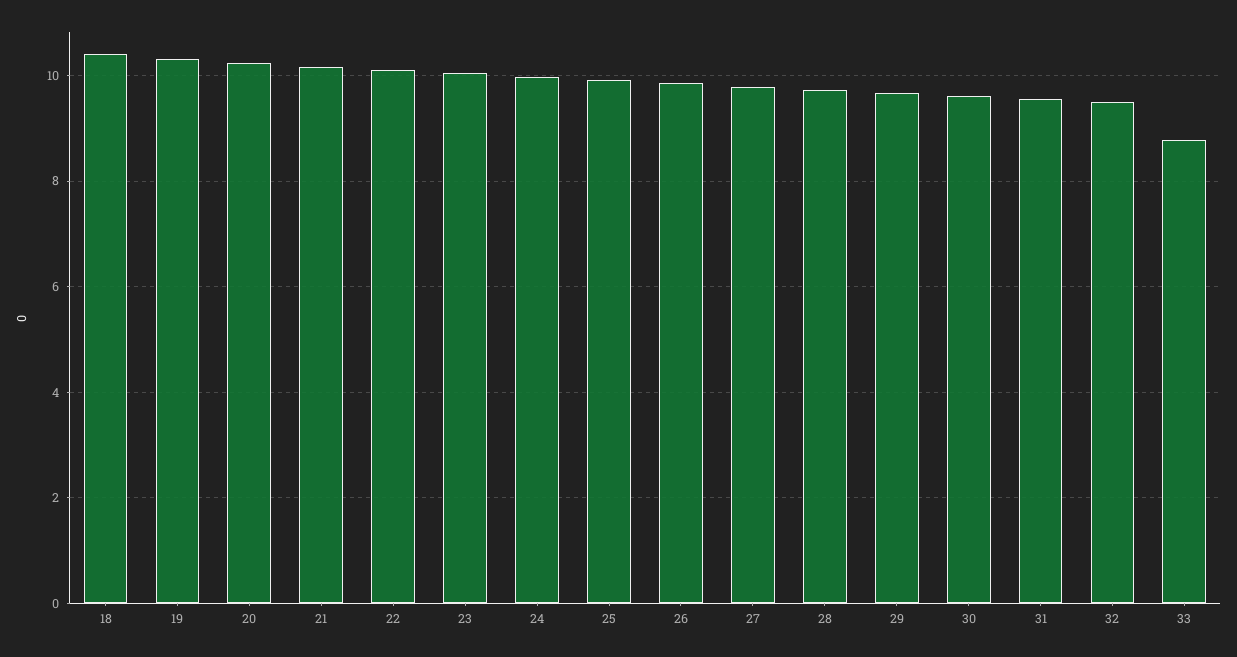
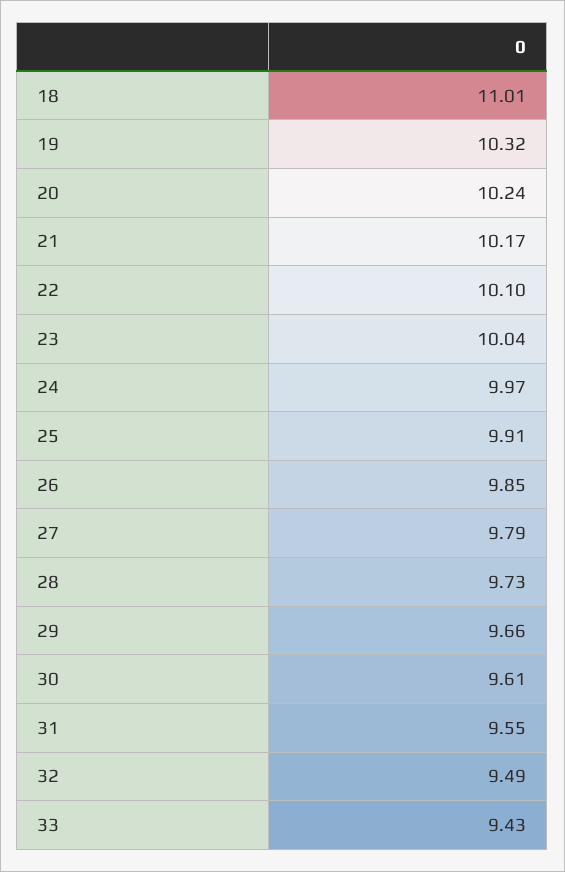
  {
-   "18": 10.4,
+   "18": 11.01,
    "19": 10.32,
    "20": 10.24,
    "21": 10.17,
    "22": 10.1,
    "23": 10.04,
    "24": 9.97,
    "25": 9.91,
    "26": 9.85,
    "27": 9.79,
    "28": 9.73,
    "29": 9.66,
    "30": 9.61,
    "31": 9.55,
    "32": 9.49,
-   "33": 8.8
+   "33": 9.43
  }

